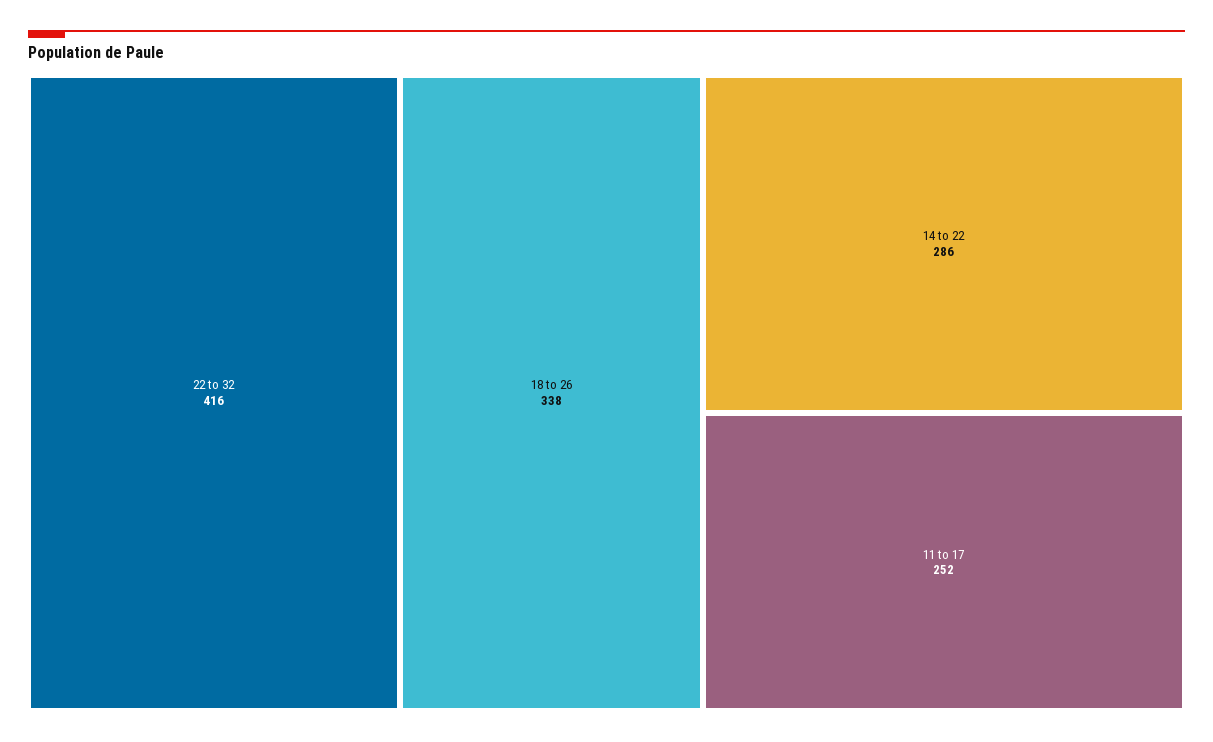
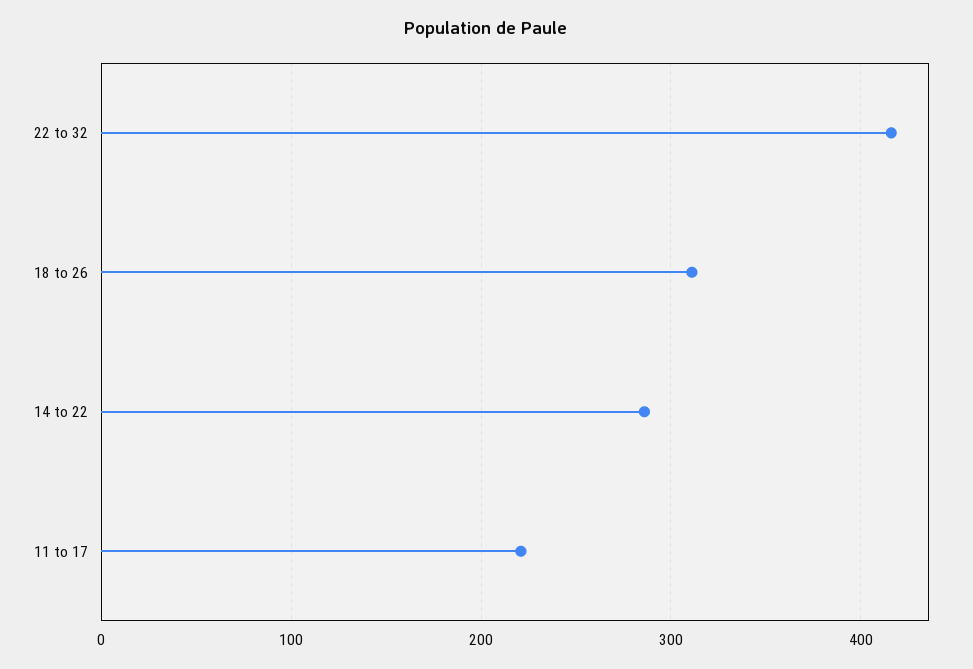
  {
    "22 to 32": 416,
-   "18 to 26": 338,
+   "18 to 26": 310,
    "14 to 22": 286,
-   "11 to 17": 252
+   "11 to 17": 220
  }

